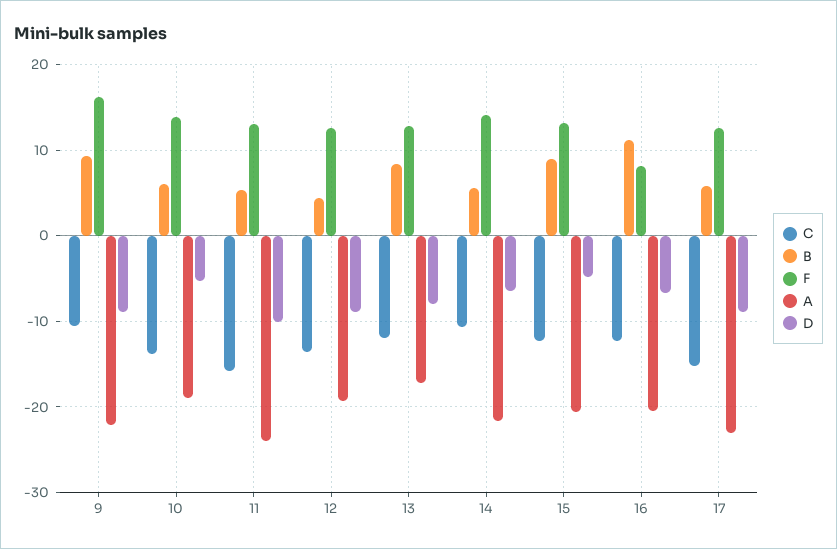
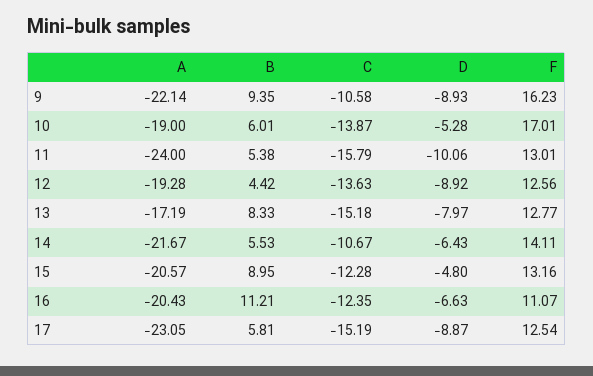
  {
    "C": {
      "9": -10.58,
      "10": -13.87,
      "11": -15.79,
      "12": -13.63,
-     "13": -12,
+     "13": -15.18,
      "14": -10.67,
      "15": -12.28,
      "16": -12.35,
      "17": -15.19
    },
    "B": {
      "9": 9.35,
      "10": 6.01,
      "11": 5.38,
      "12": 4.42,
      "13": 8.33,
      "14": 5.53,
      "15": 8.95,
      "16": 11.21,
      "17": 5.81
    },
    "F": {
      "9": 16.23,
-     "10": 14,
+     "10": 17.01,
      "11": 13.01,
      "12": 12.56,
      "13": 12.77,
      "14": 14.11,
      "15": 13.16,
-     "16": 8,
+     "16": 11.07,
      "17": 12.54
    },
    "A": {
      "9": -22.14,
      "10": -19,
      "11": -24,
      "12": -19.28,
      "13": -17.19,
      "14": -21.67,
      "15": -20.57,
      "16": -20.43,
      "17": -23.05
    },
    "D": {
      "9": -8.93,
      "10": -5.28,
      "11": -10.06,
      "12": -8.92,
      "13": -7.97,
      "14": -6.43,
      "15": -4.8,
      "16": -6.63,
      "17": -8.87
    }
  }

